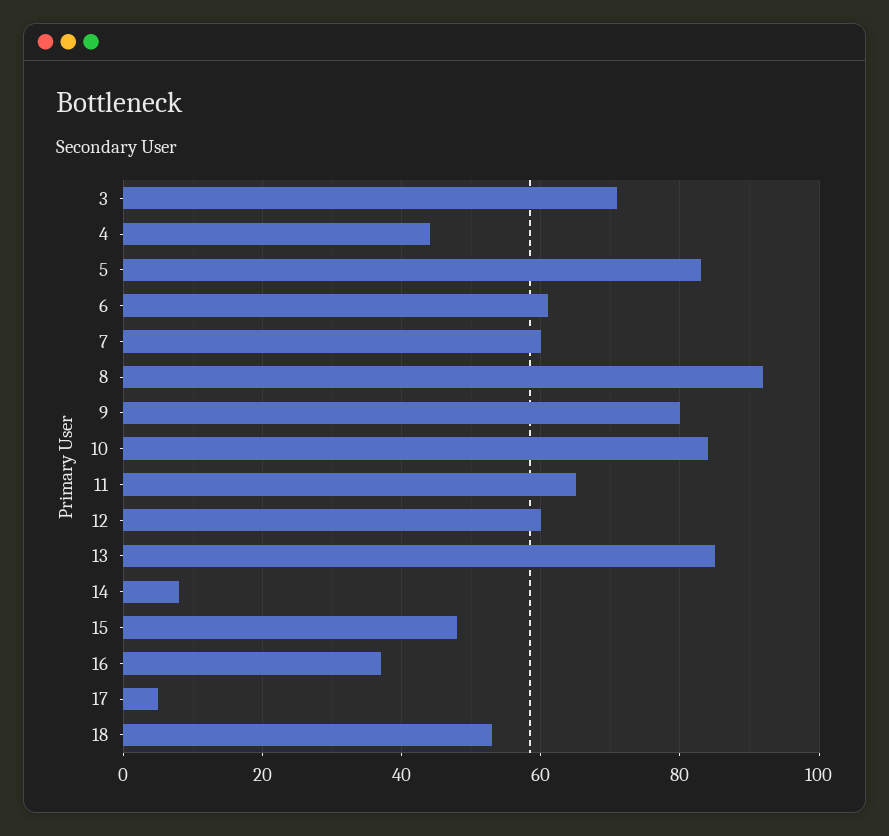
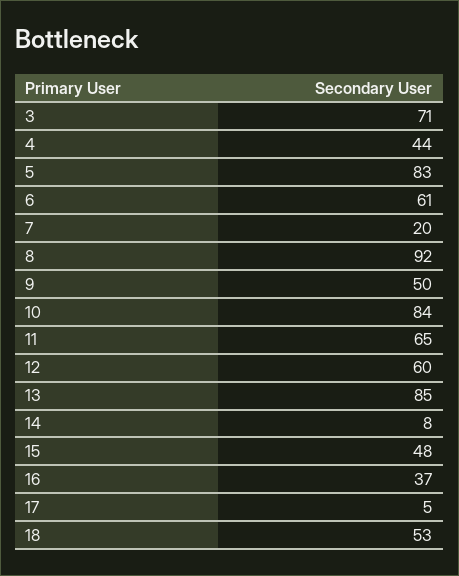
  {
    "3": 71,
    "4": 44,
    "5": 83,
    "6": 61,
-   "7": 60,
+   "7": 20,
    "8": 92,
-   "9": 80,
+   "9": 50,
    "10": 84,
    "11": 65,
    "12": 60,
    "13": 85,
    "14": 8,
    "15": 48,
    "16": 37,
    "17": 5,
    "18": 53
  }

